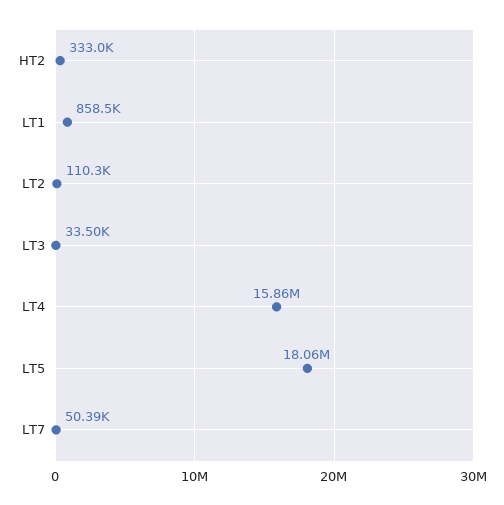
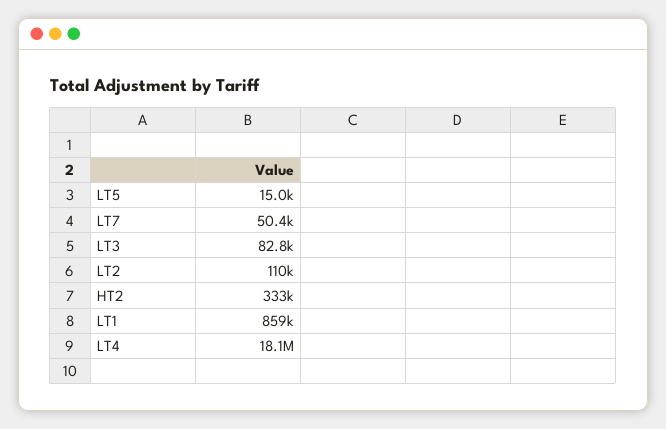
  {
    "HT2": 333000,
    "LT1": 858500,
    "LT2": 110300,
-   "LT3": 33500,
+   "LT3": 82800,
-   "LT4": 15860000,
+   "LT4": 18100000,
-   "LT5": 18060000,
+   "LT5": 15000,
    "LT7": 50390
  }

